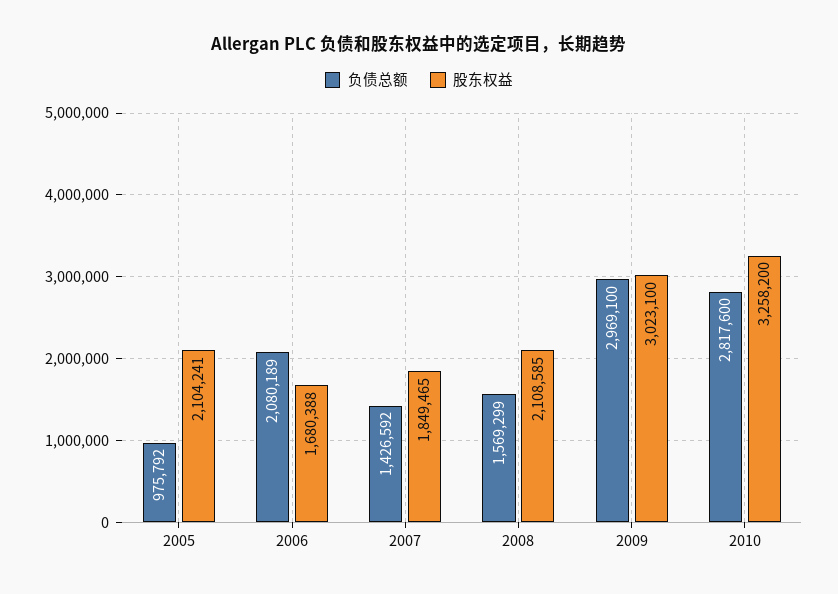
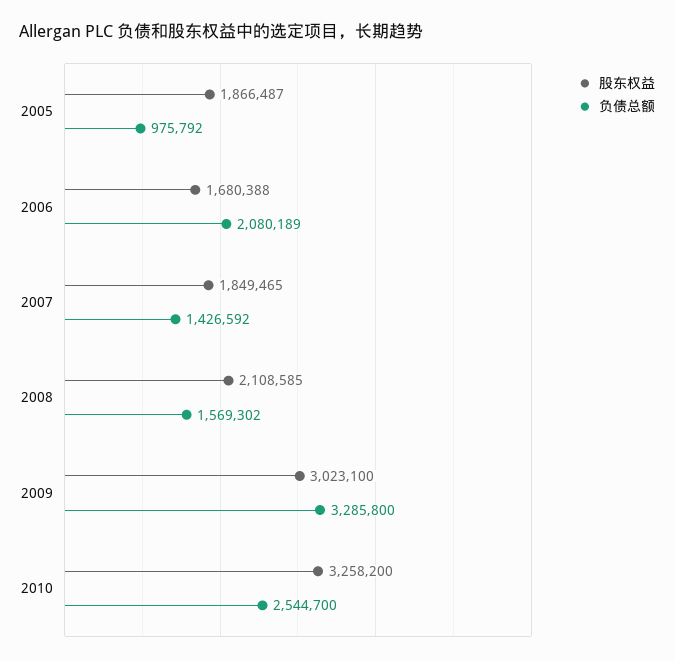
  {
    "负债总额": {
      "2005": 975792,
      "2006": 2080189,
      "2007": 1426592,
-     "2008": 1569299,
+     "2008": 1569302,
-     "2009": 2969100,
+     "2009": 3285800,
-     "2010": 2817600
+     "2010": 2544700
    },
    "股东权益": {
-     "2005": 2104241,
+     "2005": 1866487,
      "2006": 1680388,
      "2007": 1849465,
      "2008": 2108585,
      "2009": 3023100,
      "2010": 3258200
    }
  }

